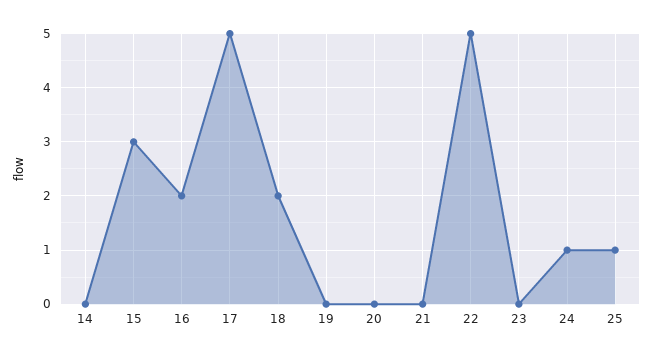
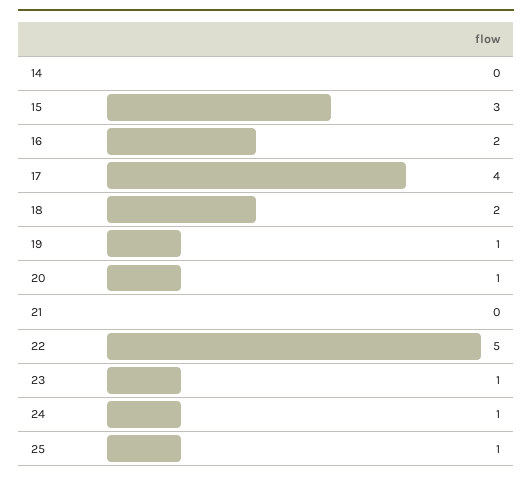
  {
    "14": 0,
    "15": 3,
    "16": 2,
-   "17": 5,
+   "17": 4,
    "18": 2,
-   "19": 0,
+   "19": 1,
-   "20": 0,
+   "20": 1,
    "21": 0,
    "22": 5,
-   "23": 0,
+   "23": 1,
    "24": 1,
    "25": 1
  }

